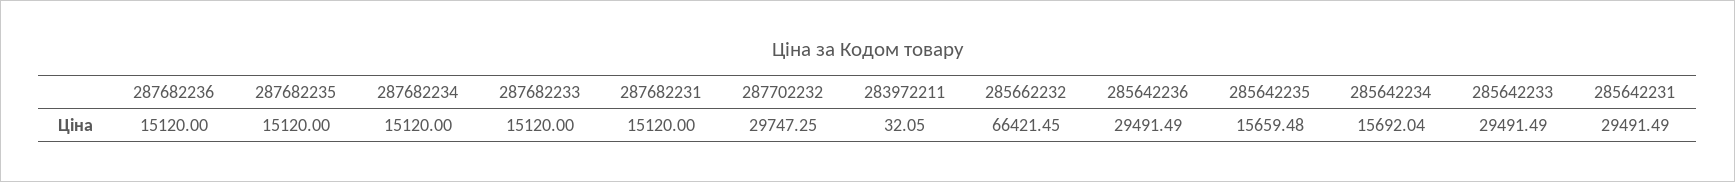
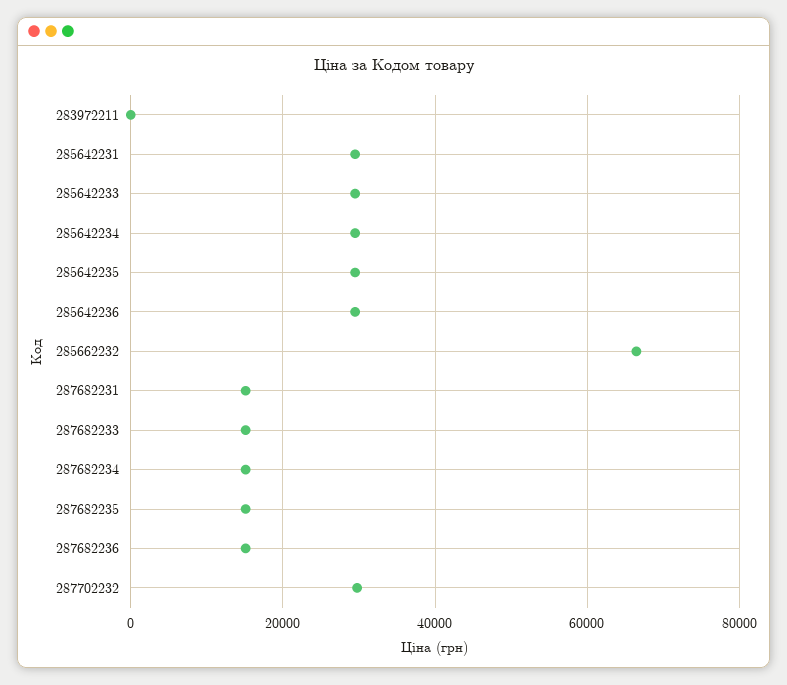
  {
    "287682236": 15120,
    "287682235": 15120,
    "287682234": 15120,
    "287682233": 15120,
    "287682231": 15120,
    "287702232": 29747.25,
    "283972211": 32.05,
    "285662232": 66421.45,
    "285642236": 29491.49,
-   "285642235": 15659.48,
+   "285642235": 30000,
-   "285642234": 15692.04,
+   "285642234": 30000,
    "285642233": 29491.49,
    "285642231": 29491.49
  }

